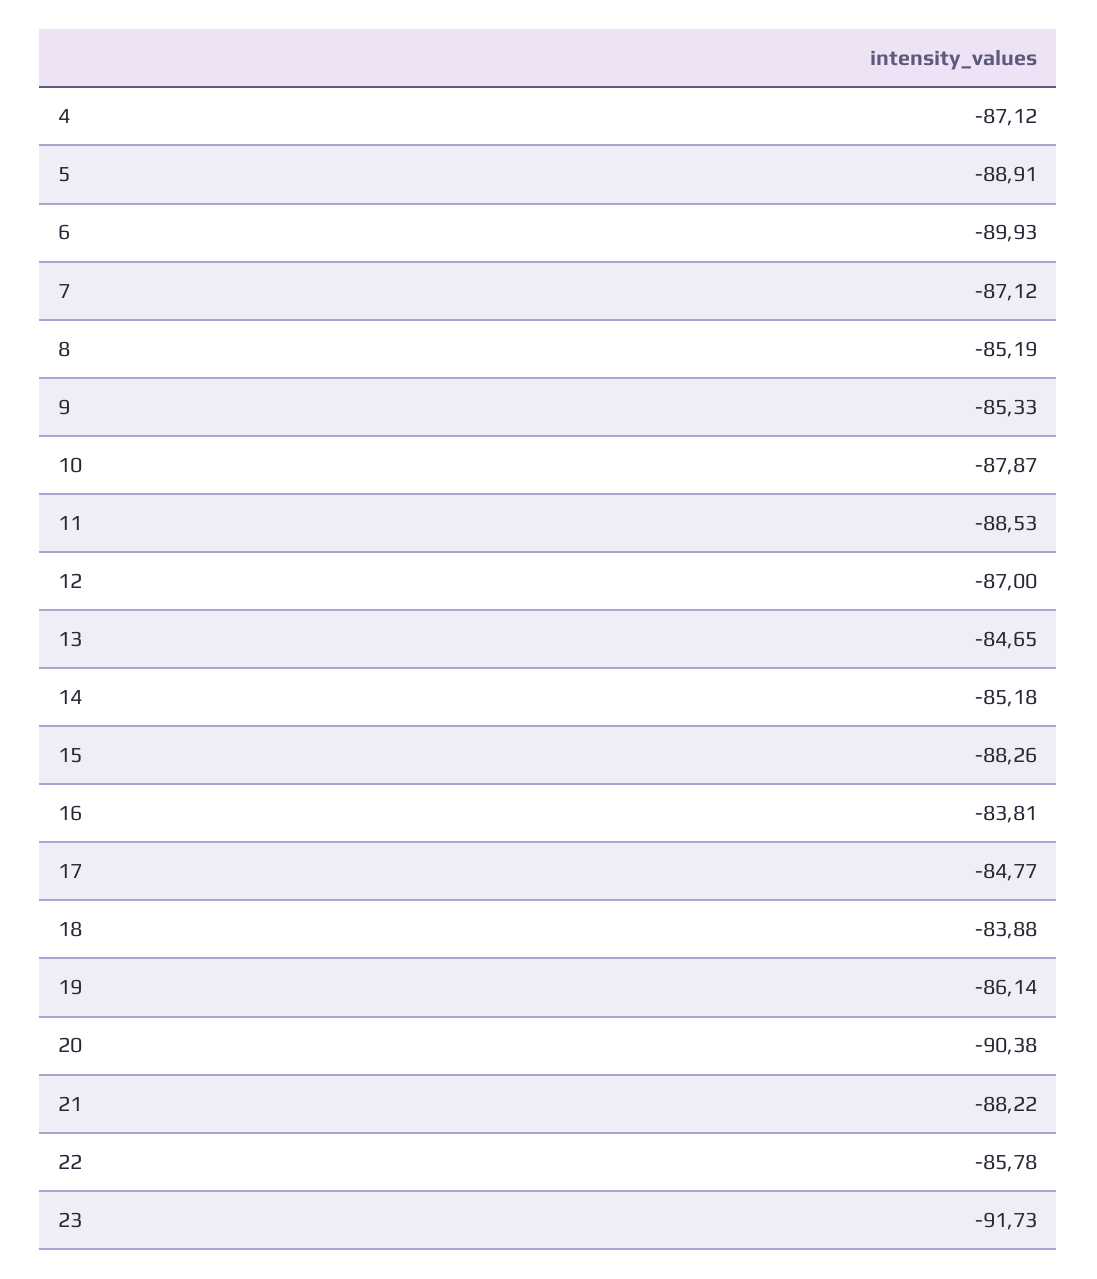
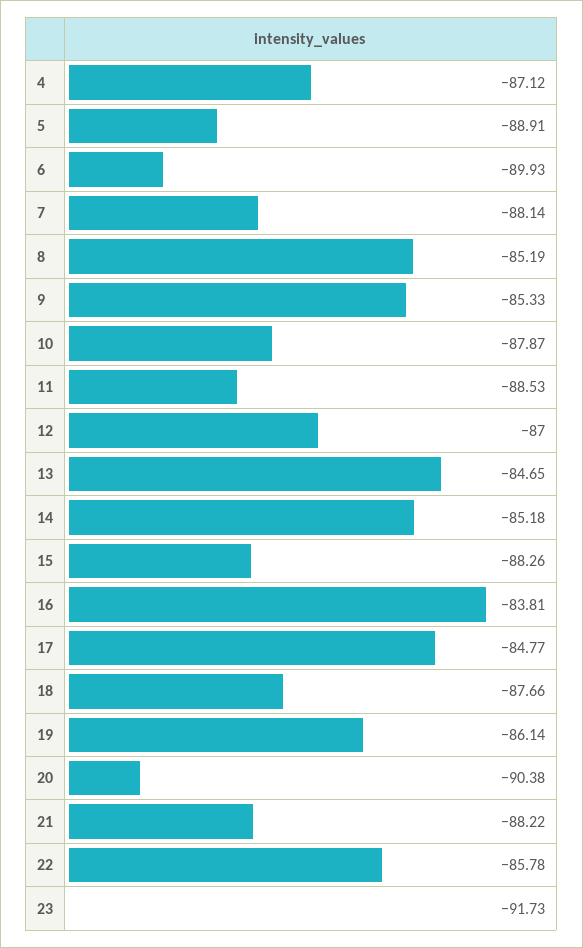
  {
    "4": -87.12,
    "5": -88.91,
    "6": -89.93,
-   "7": -87.12,
+   "7": -88.14,
    "8": -85.19,
    "9": -85.33,
    "10": -87.87,
    "11": -88.53,
    "12": -87,
    "13": -84.65,
    "14": -85.18,
    "15": -88.26,
    "16": -83.81,
    "17": -84.77,
-   "18": -83.88,
+   "18": -87.66,
    "19": -86.14,
    "20": -90.38,
    "21": -88.22,
    "22": -85.78,
    "23": -91.73
  }

